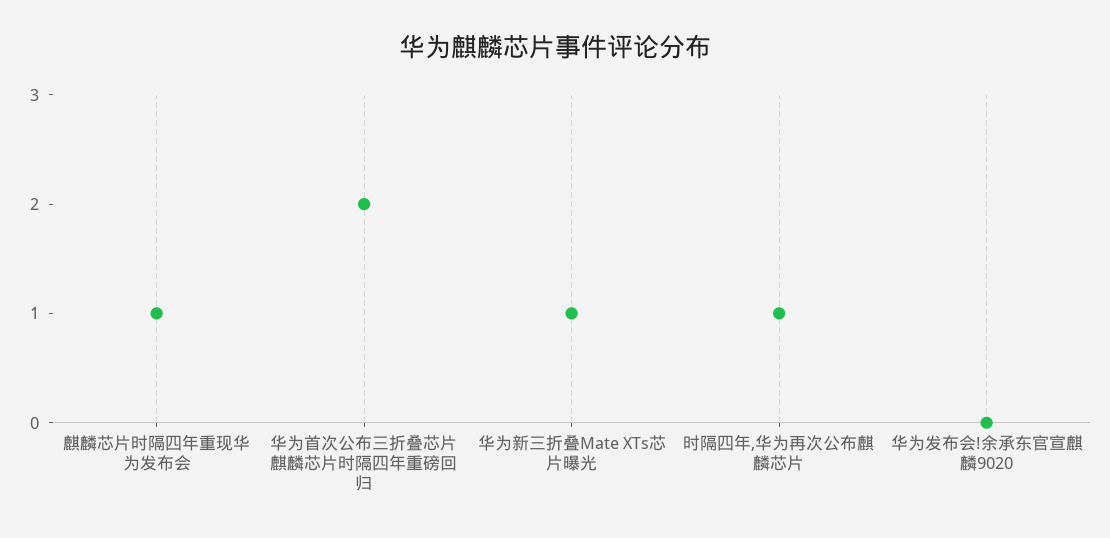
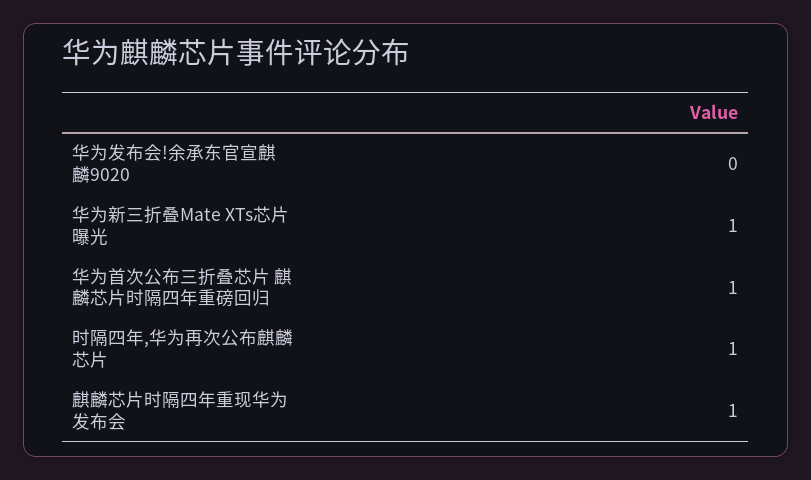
  {
    "麒麟芯片时隔四年重现华为发布会": 1,
-   "华为首次公布三折叠芯片 麒麟芯片时隔四年重磅回归": 2,
+   "华为首次公布三折叠芯片 麒麟芯片时隔四年重磅回归": 1,
    "华为新三折叠Mate XTs芯片曝光": 1,
    "时隔四年,华为再次公布麒麟芯片": 1,
    "华为发布会!余承东官宣麒麟9020": 0
  }

